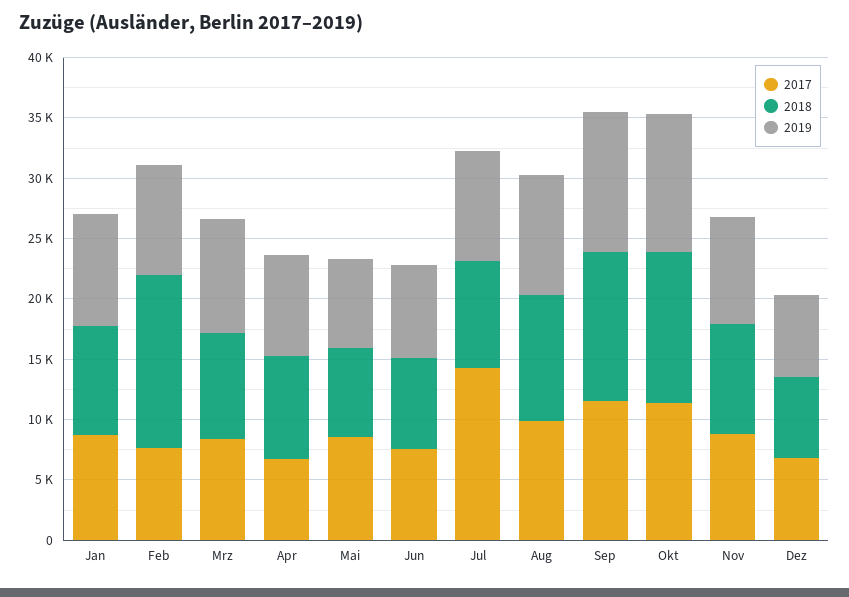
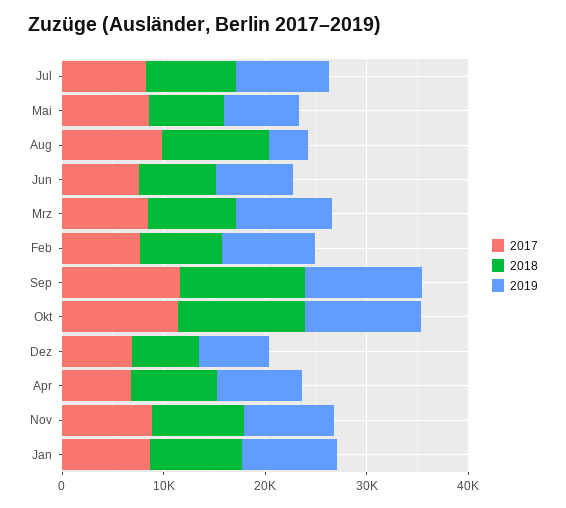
  {
    "2017": {
      "Jan": 9000,
      "Feb": 8000,
      "Mrz": 8000,
      "Apr": 7000,
      "Mai": 9000,
      "Jun": 8000,
-     "Jul": 14000,
+     "Jul": 8000,
      "Aug": 10000,
      "Sep": 12000,
      "Okt": 11000,
      "Nov": 9000,
      "Dez": 7000
    },
    "2018": {
      "Jan": 9000,
-     "Feb": 14000,
+     "Feb": 8000,
      "Mrz": 9000,
      "Apr": 8000,
      "Mai": 7000,
      "Jun": 8000,
      "Jul": 9000,
      "Aug": 10000,
      "Sep": 12000,
      "Okt": 13000,
      "Nov": 9000,
      "Dez": 7000
    },
    "2019": {
      "Jan": 9000,
      "Feb": 9000,
      "Mrz": 9000,
      "Apr": 8000,
      "Mai": 7000,
      "Jun": 8000,
      "Jul": 9000,
-     "Aug": 10000,
+     "Aug": 4000,
      "Sep": 12000,
      "Okt": 11000,
      "Nov": 9000,
      "Dez": 7000
    }
  }

